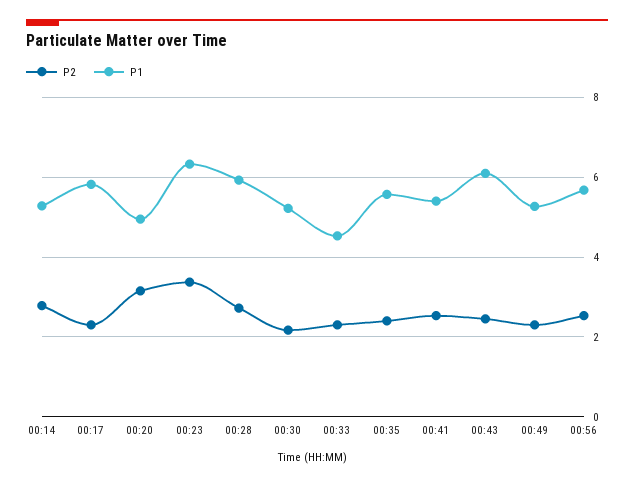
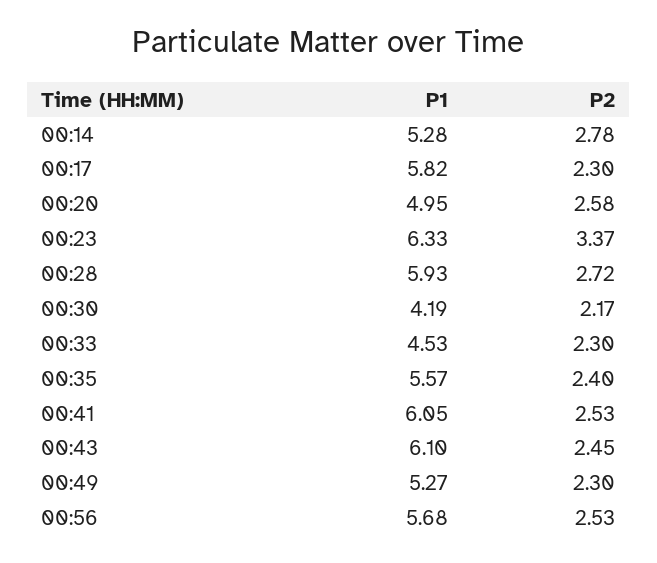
  {
    "P2": {
      "00:14": 2.78,
      "00:17": 2.3,
-     "00:20": 3.2,
+     "00:20": 2.58,
      "00:23": 3.37,
      "00:28": 2.72,
      "00:30": 2.17,
      "00:33": 2.3,
      "00:35": 2.4,
      "00:41": 2.53,
      "00:43": 2.45,
      "00:49": 2.3,
      "00:56": 2.53
    },
    "P1": {
      "00:14": 5.28,
      "00:17": 5.82,
      "00:20": 4.95,
      "00:23": 6.33,
      "00:28": 5.93,
-     "00:30": 5.2,
+     "00:30": 4.19,
      "00:33": 4.53,
      "00:35": 5.57,
-     "00:41": 5.4,
+     "00:41": 6.05,
      "00:43": 6.1,
      "00:49": 5.27,
      "00:56": 5.68
    }
  }

